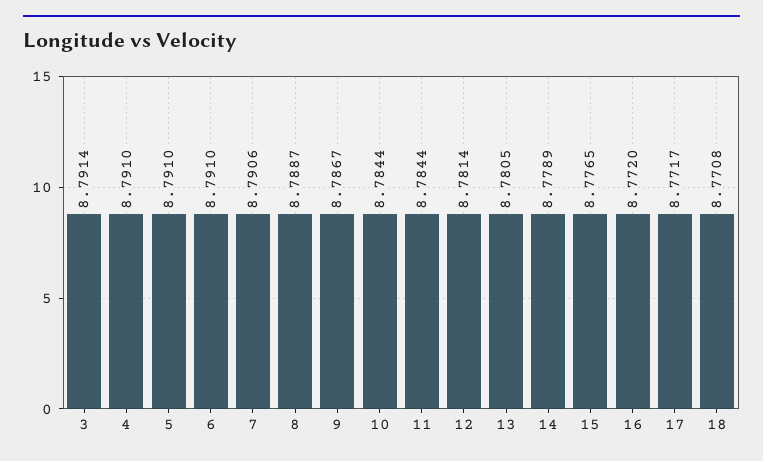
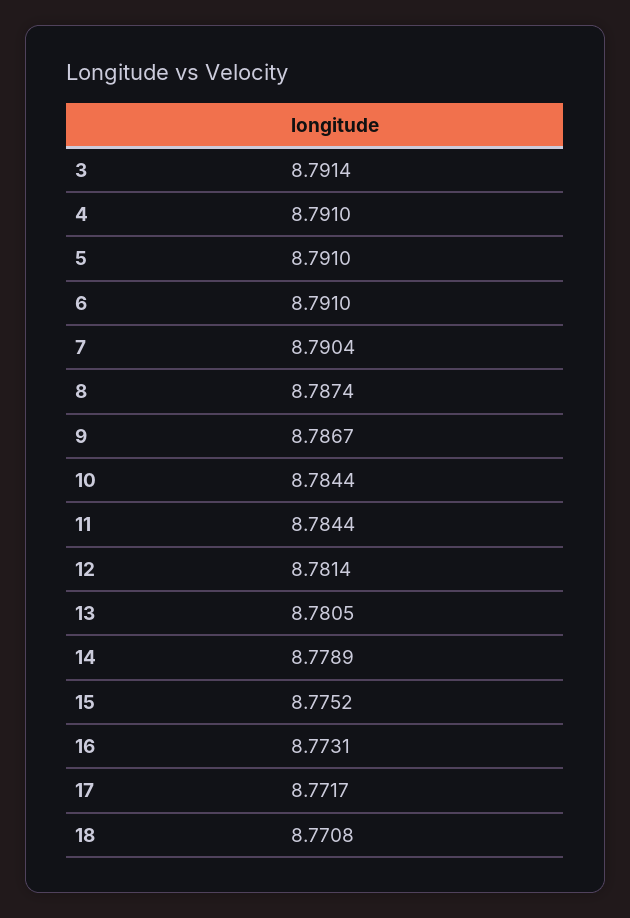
  {
    "3": 8.7914,
    "4": 8.791,
    "5": 8.791,
    "6": 8.791,
-   "7": 8.7906,
+   "7": 8.7904,
-   "8": 8.7887,
+   "8": 8.7874,
    "9": 8.7867,
    "10": 8.7844,
    "11": 8.7844,
    "12": 8.7814,
    "13": 8.7805,
    "14": 8.7789,
-   "15": 8.7765,
+   "15": 8.7752,
-   "16": 8.772,
+   "16": 8.7731,
    "17": 8.7717,
    "18": 8.7708
  }

